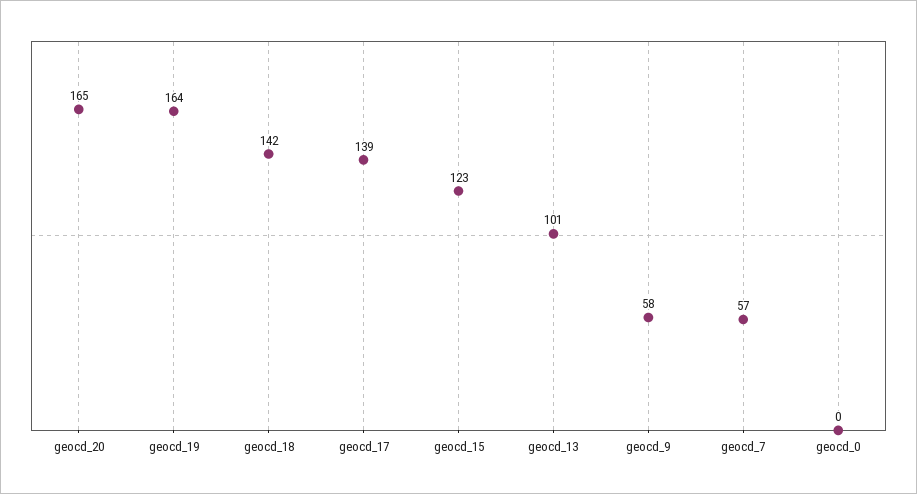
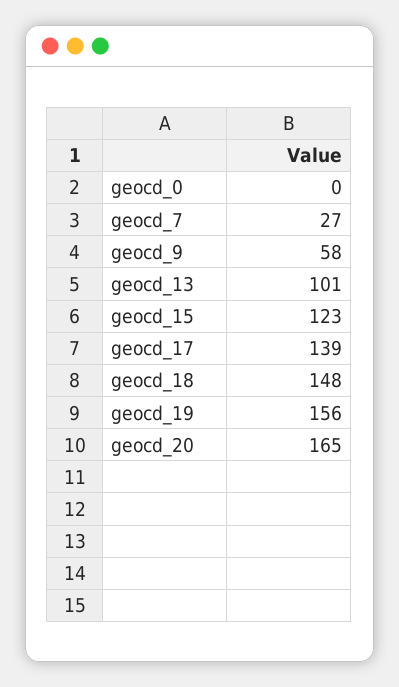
  {
    "geocd_20": 165,
-   "geocd_19": 164,
+   "geocd_19": 156,
-   "geocd_18": 142,
+   "geocd_18": 148,
    "geocd_17": 139,
    "geocd_15": 123,
    "geocd_13": 101,
    "geocd_9": 58,
-   "geocd_7": 57,
+   "geocd_7": 27,
    "geocd_0": 0
  }

